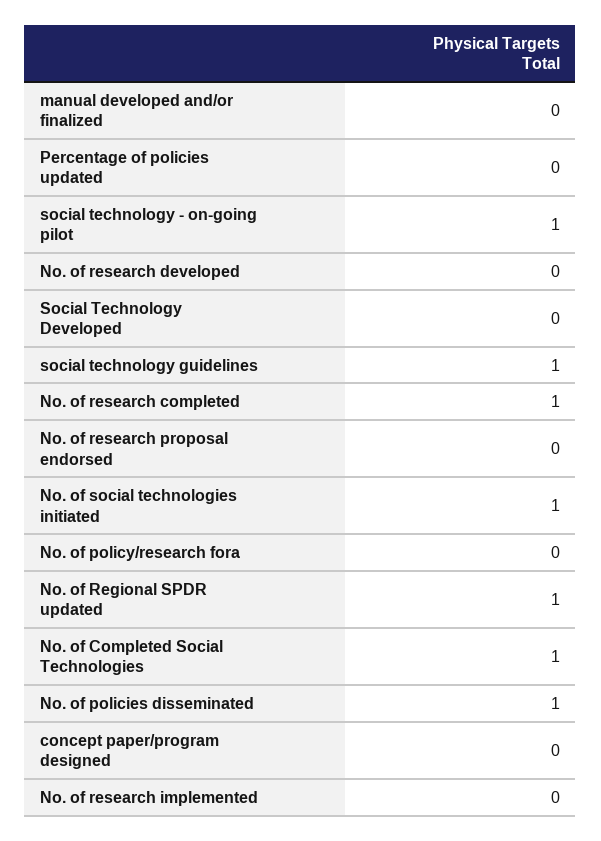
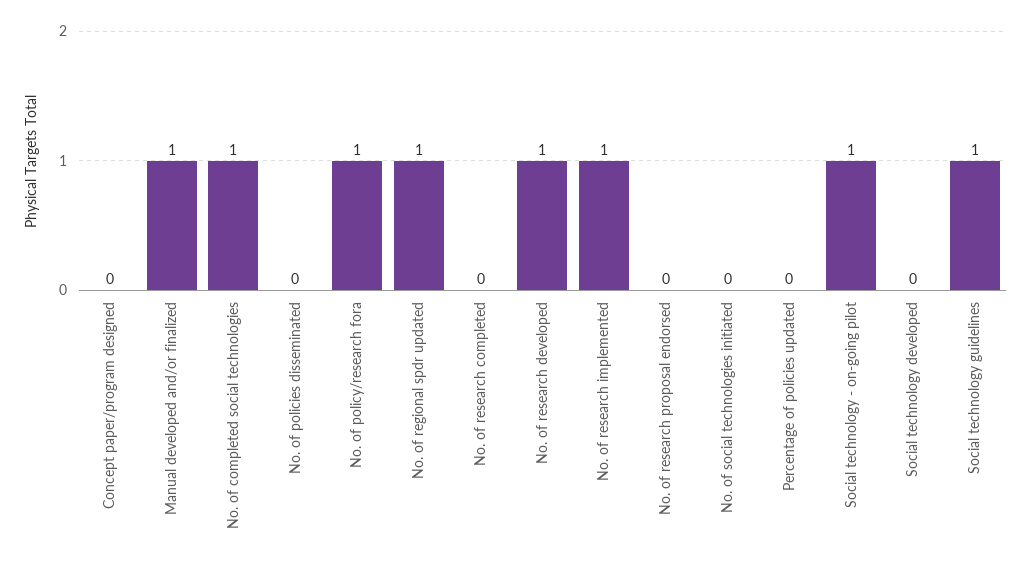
  {
-   "manual developed and/or finalized": 0,
+   "manual developed and/or finalized": 1,
    "Percentage of policies updated": 0,
    "social technology - on-going pilot": 1,
-   "No. of research developed": 0,
+   "No. of research developed": 1,
    "Social Technology Developed": 0,
    "social technology guidelines": 1,
-   "No. of research completed": 1,
+   "No. of research completed": 0,
    "No. of research proposal endorsed": 0,
-   "No. of social technologies initiated": 1,
+   "No. of social technologies initiated": 0,
-   "No. of policy/research fora": 0,
+   "No. of policy/research fora": 1,
    "No. of Regional SPDR updated": 1,
    "No. of Completed Social Technologies": 1,
-   "No. of policies disseminated": 1,
+   "No. of policies disseminated": 0,
    "concept paper/program designed": 0,
-   "No. of research implemented": 0
+   "No. of research implemented": 1
  }

